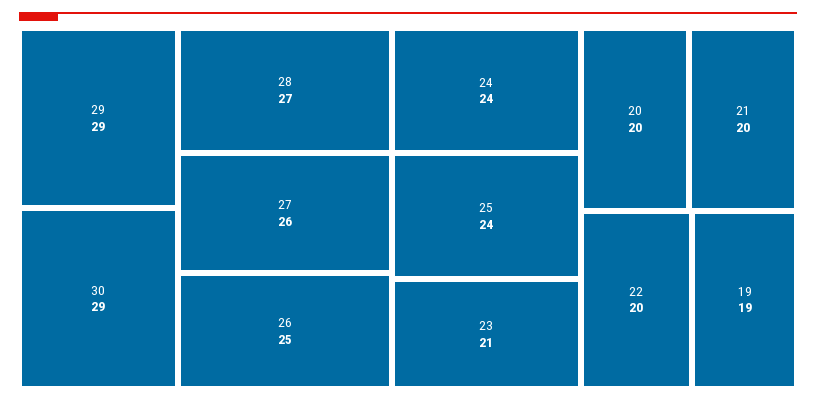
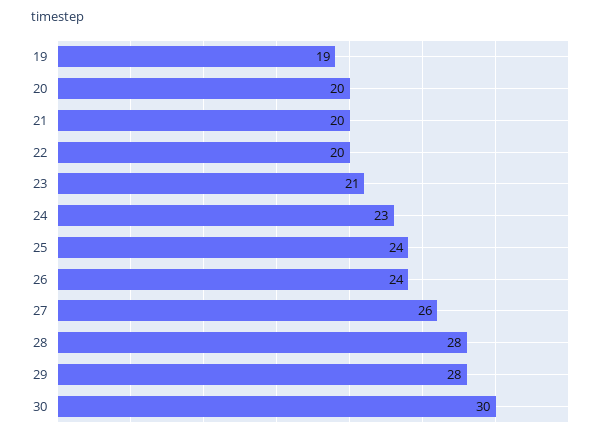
  {
-   "29": 29,
+   "29": 28,
-   "30": 29,
+   "30": 30,
-   "28": 27,
+   "28": 28,
    "27": 26,
-   "26": 25,
+   "26": 24,
-   "24": 24,
+   "24": 23,
    "25": 24,
    "23": 21,
    "20": 20,
    "21": 20,
    "22": 20,
    "19": 19
  }

